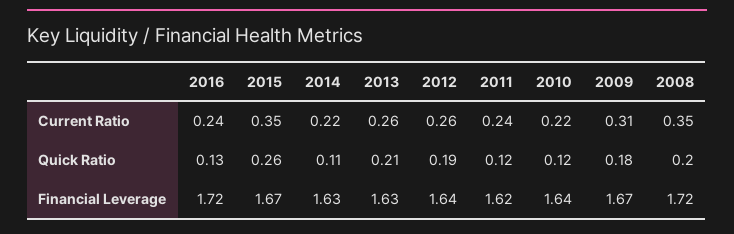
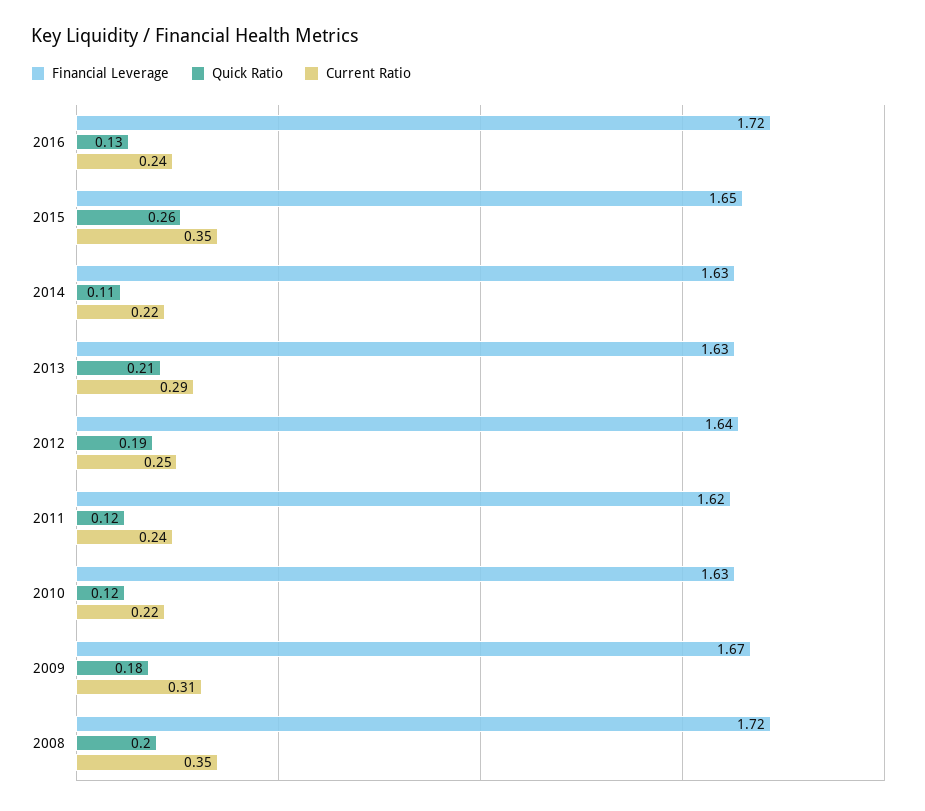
  {
    "Current Ratio": {
      "2016": 0.24,
      "2015": 0.35,
      "2014": 0.22,
-     "2013": 0.26,
+     "2013": 0.29,
-     "2012": 0.26,
+     "2012": 0.25,
      "2011": 0.24,
      "2010": 0.22,
      "2009": 0.31,
      "2008": 0.35
    },
    "Quick Ratio": {
      "2016": 0.13,
      "2015": 0.26,
      "2014": 0.11,
      "2013": 0.21,
      "2012": 0.19,
      "2011": 0.12,
      "2010": 0.12,
      "2009": 0.18,
      "2008": 0.2
    },
    "Financial Leverage": {
      "2016": 1.72,
-     "2015": 1.67,
+     "2015": 1.65,
      "2014": 1.63,
      "2013": 1.63,
      "2012": 1.64,
      "2011": 1.62,
-     "2010": 1.64,
+     "2010": 1.63,
      "2009": 1.67,
      "2008": 1.72
    }
  }

